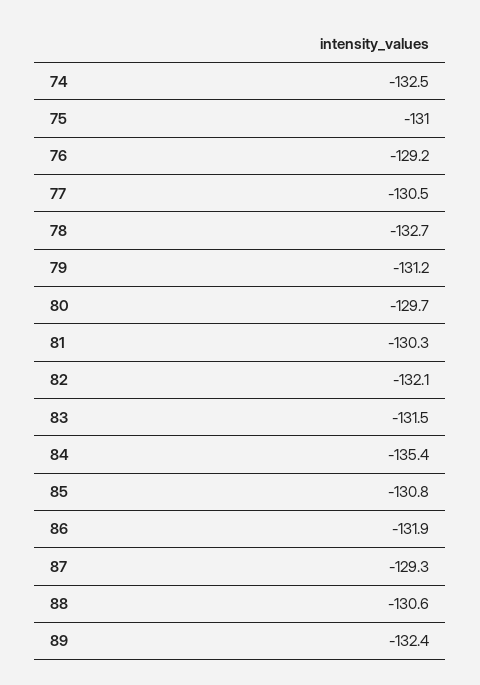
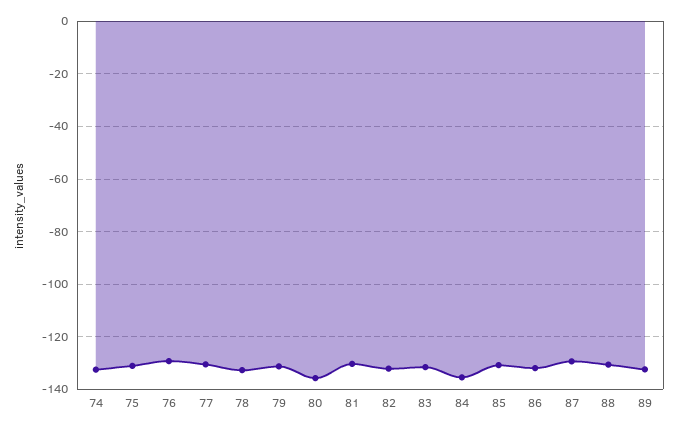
  {
    "74": -132.5,
    "75": -131,
    "76": -129.2,
    "77": -130.5,
    "78": -132.7,
    "79": -131.2,
-   "80": -129.7,
+   "80": -135,
    "81": -130.3,
    "82": -132.1,
    "83": -131.5,
    "84": -135.4,
    "85": -130.8,
    "86": -131.9,
    "87": -129.3,
    "88": -130.6,
    "89": -132.4
  }

